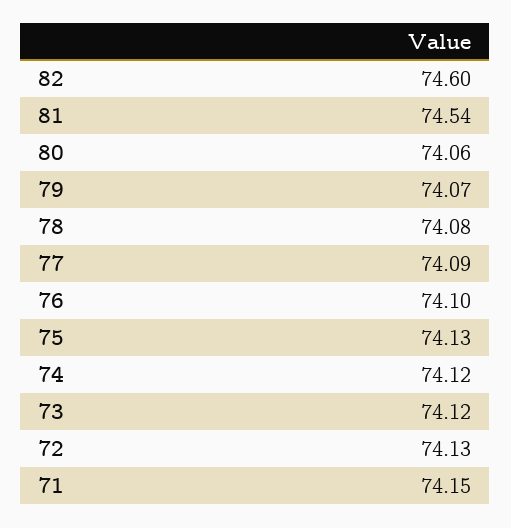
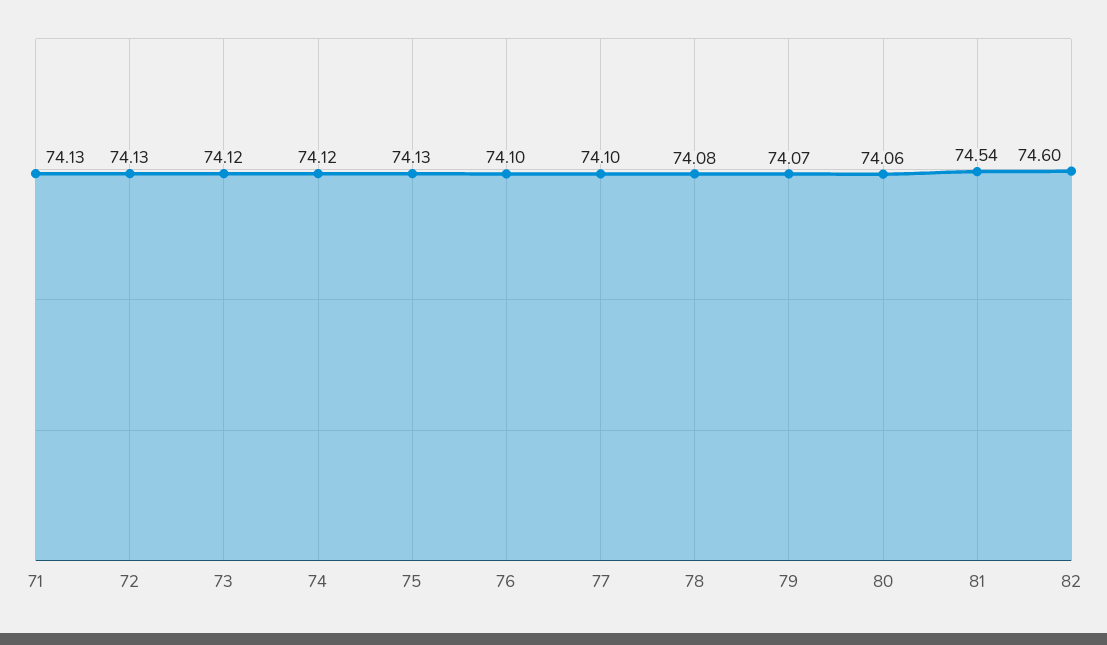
  {
    "82": 74.6,
    "81": 74.54,
    "80": 74.06,
    "79": 74.07,
    "78": 74.08,
-   "77": 74.09,
+   "77": 74.1,
    "76": 74.1,
    "75": 74.13,
    "74": 74.12,
    "73": 74.12,
    "72": 74.13,
-   "71": 74.15
+   "71": 74.13
  }

